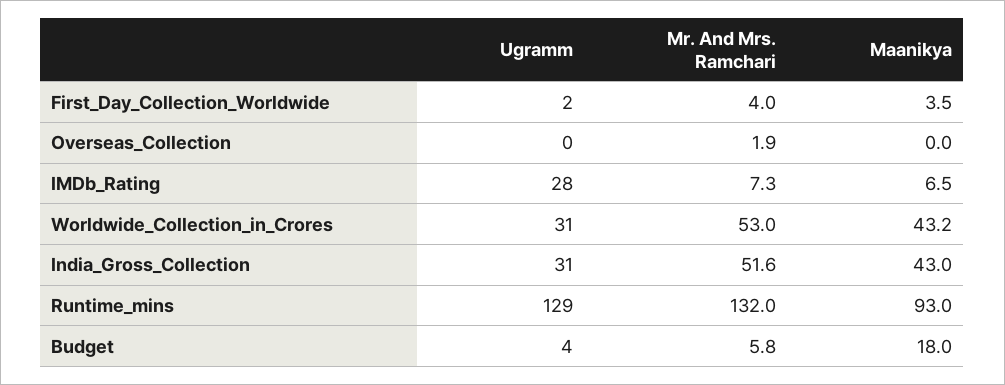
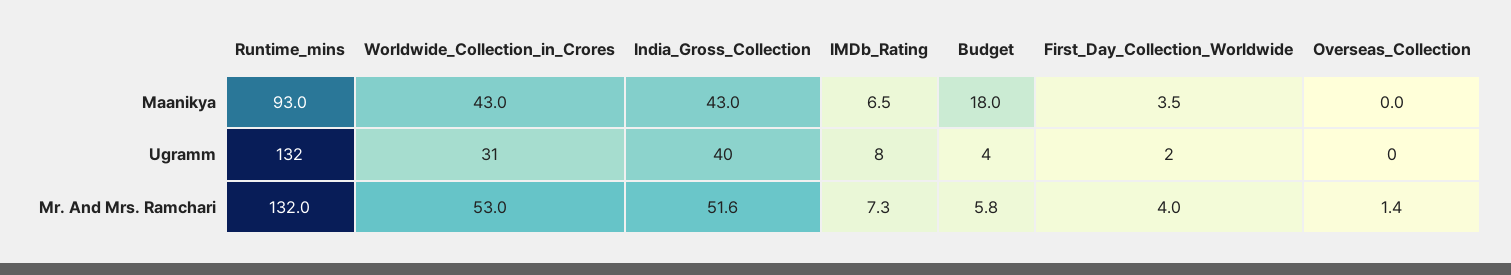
  {
    "Ugramm": {
      "First_Day_Collection_Worldwide": 2,
      "Overseas_Collection": 0,
-     "IMDb_Rating": 28,
+     "IMDb_Rating": 8,
      "Worldwide_Collection_in_Crores": 31,
-     "India_Gross_Collection": 31,
+     "India_Gross_Collection": 40,
-     "Runtime_mins": 129,
+     "Runtime_mins": 132,
      "Budget": 4
    },
    "Mr. And Mrs. Ramchari": {
      "First_Day_Collection_Worldwide": 4,
-     "Overseas_Collection": 1.9,
+     "Overseas_Collection": 1.4,
      "IMDb_Rating": 7.3,
      "Worldwide_Collection_in_Crores": 53,
      "India_Gross_Collection": 51.6,
      "Runtime_mins": 132,
      "Budget": 5.8
    },
    "Maanikya": {
      "First_Day_Collection_Worldwide": 3.5,
      "Overseas_Collection": 0,
      "IMDb_Rating": 6.5,
-     "Worldwide_Collection_in_Crores": 43.2,
+     "Worldwide_Collection_in_Crores": 43,
      "India_Gross_Collection": 43,
      "Runtime_mins": 93,
      "Budget": 18
    }
  }

